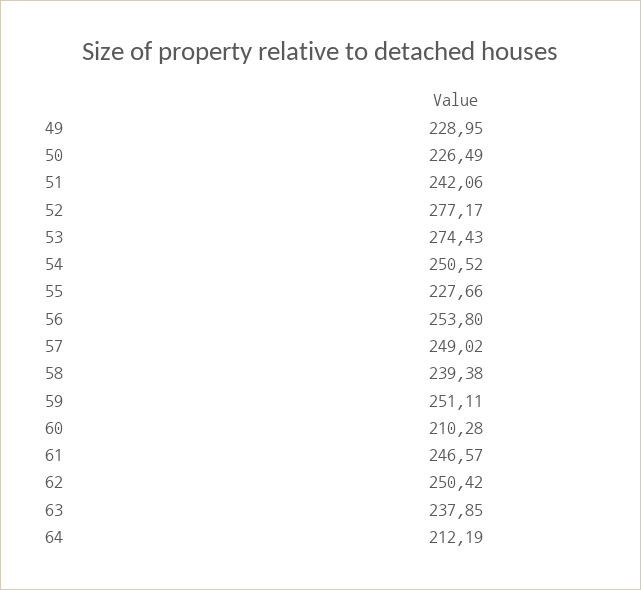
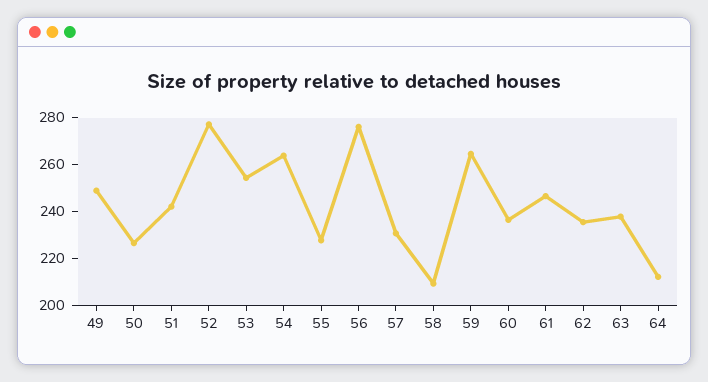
  {
-   "49": 228.95,
+   "49": 250,
    "50": 226.49,
    "51": 242.06,
    "52": 277.17,
-   "53": 274.43,
+   "53": 255,
-   "54": 250.52,
+   "54": 265,
    "55": 227.66,
-   "56": 253.8,
+   "56": 275,
-   "57": 249.02,
+   "57": 230,
-   "58": 239.38,
+   "58": 210,
-   "59": 251.11,
+   "59": 265,
-   "60": 210.28,
+   "60": 235,
    "61": 246.57,
-   "62": 250.42,
+   "62": 235,
    "63": 237.85,
    "64": 212.19
  }

